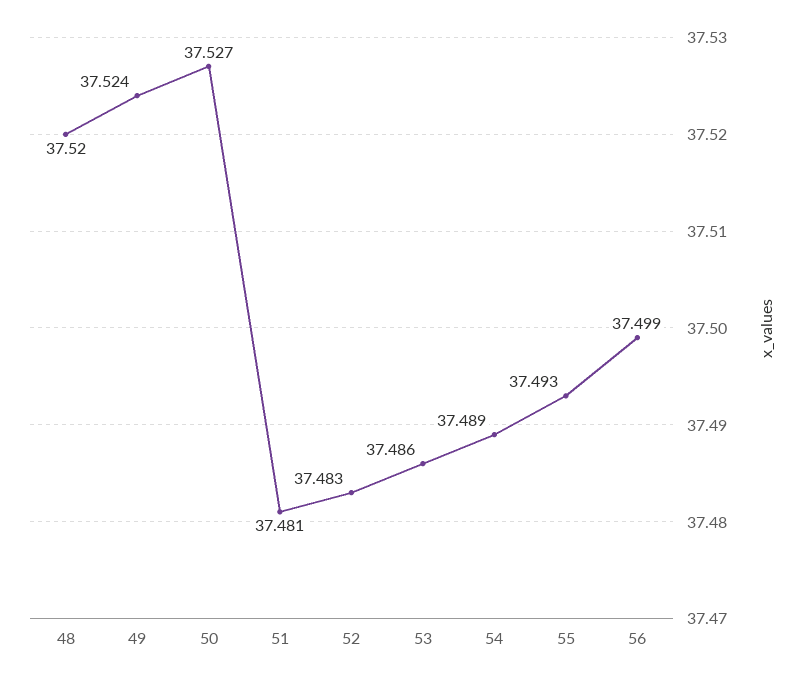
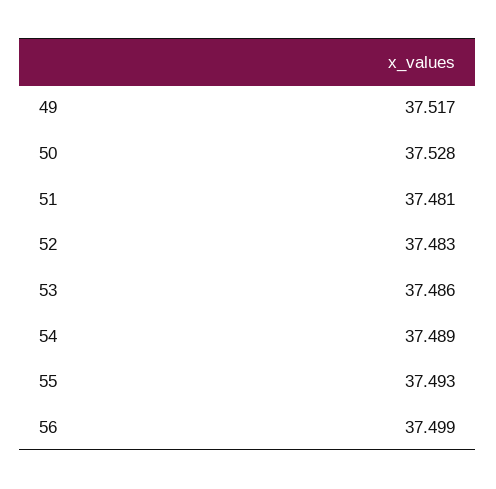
  {
-   "48": 37.52,
-   "49": 37.524,
+   "49": 37.517,
-   "50": 37.527,
+   "50": 37.528,
    "51": 37.481,
    "52": 37.483,
    "53": 37.486,
    "54": 37.489,
    "55": 37.493,
    "56": 37.499
  }

